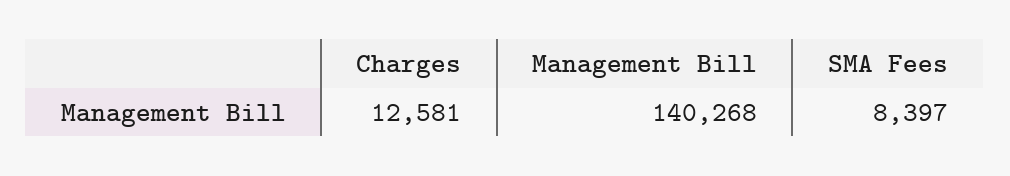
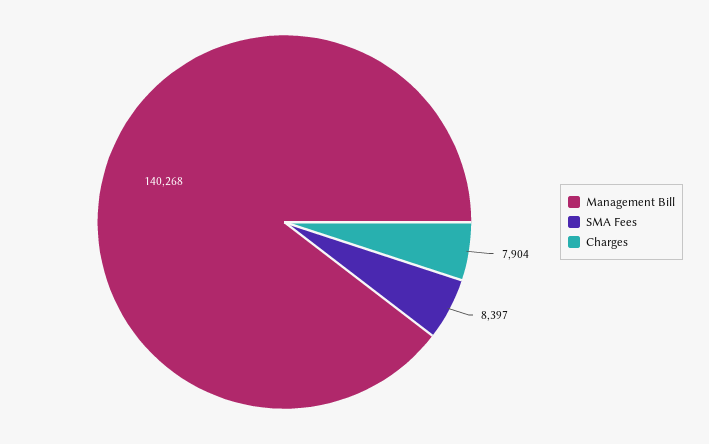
  {
-   "Charges": 12581,
+   "Charges": 7904,
    "Management Bill": 140268,
    "SMA Fees": 8397
  }

